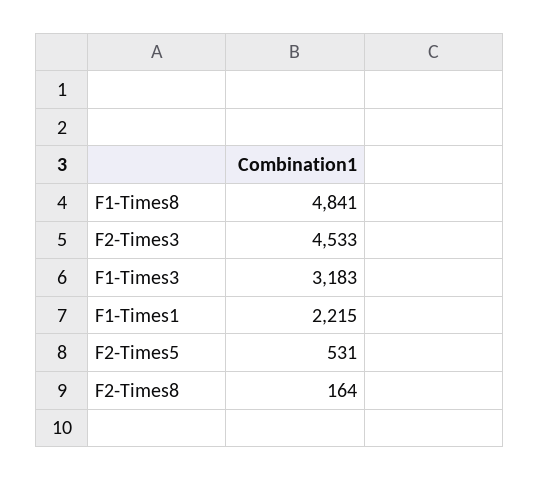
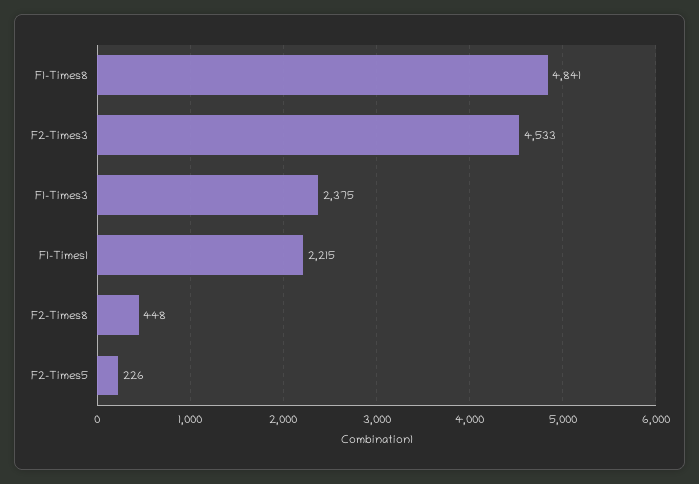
  {
    "F1-Times8": 4841,
    "F2-Times3": 4533,
-   "F1-Times3": 3183,
+   "F1-Times3": 2375,
    "F1-Times1": 2215,
-   "F2-Times5": 531,
+   "F2-Times5": 226,
-   "F2-Times8": 164
+   "F2-Times8": 448
  }

